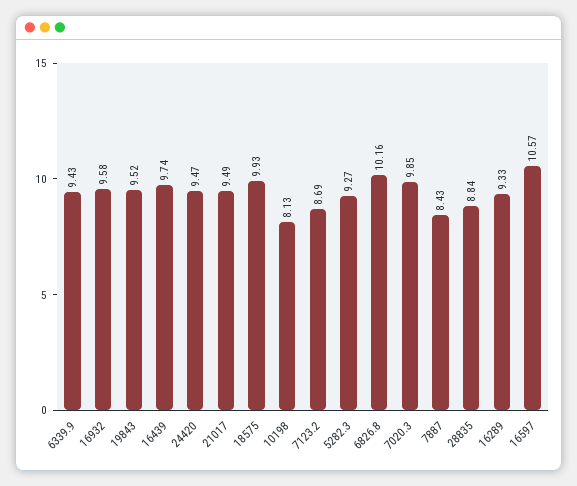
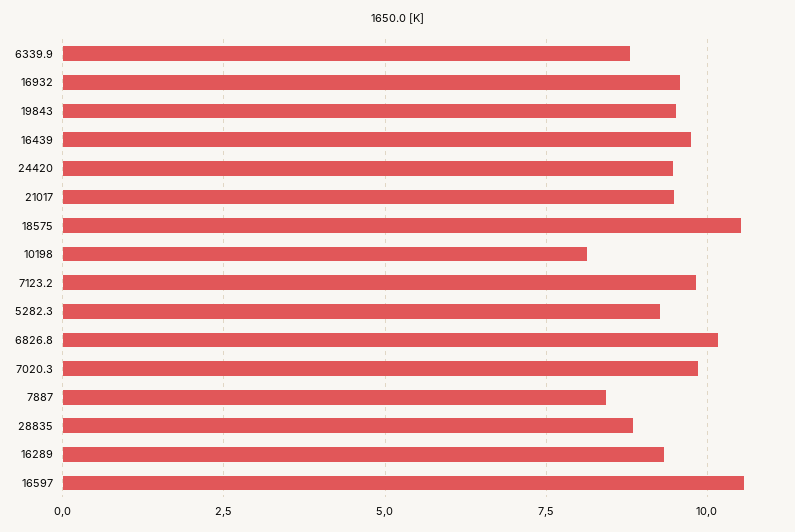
  {
-   "6339.9": 9.43,
+   "6339.9": 8.75,
    "16932": 9.58,
    "19843": 9.52,
    "16439": 9.74,
    "24420": 9.47,
    "21017": 9.49,
-   "18575": 9.93,
+   "18575": 10.5,
    "10198": 8.13,
-   "7123.2": 8.69,
+   "7123.2": 9.75,
    "5282.3": 9.27,
    "6826.8": 10.16,
    "7020.3": 9.85,
    "7887": 8.43,
    "28835": 8.84,
    "16289": 9.33,
    "16597": 10.57
  }

